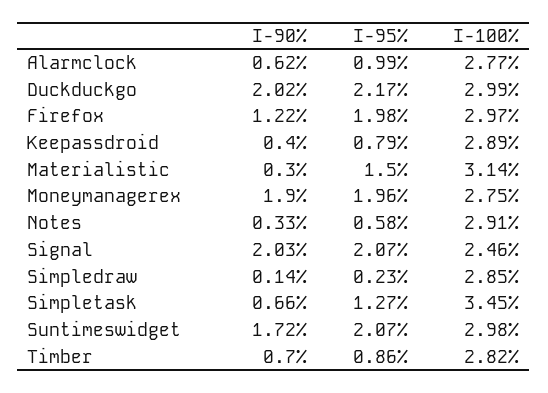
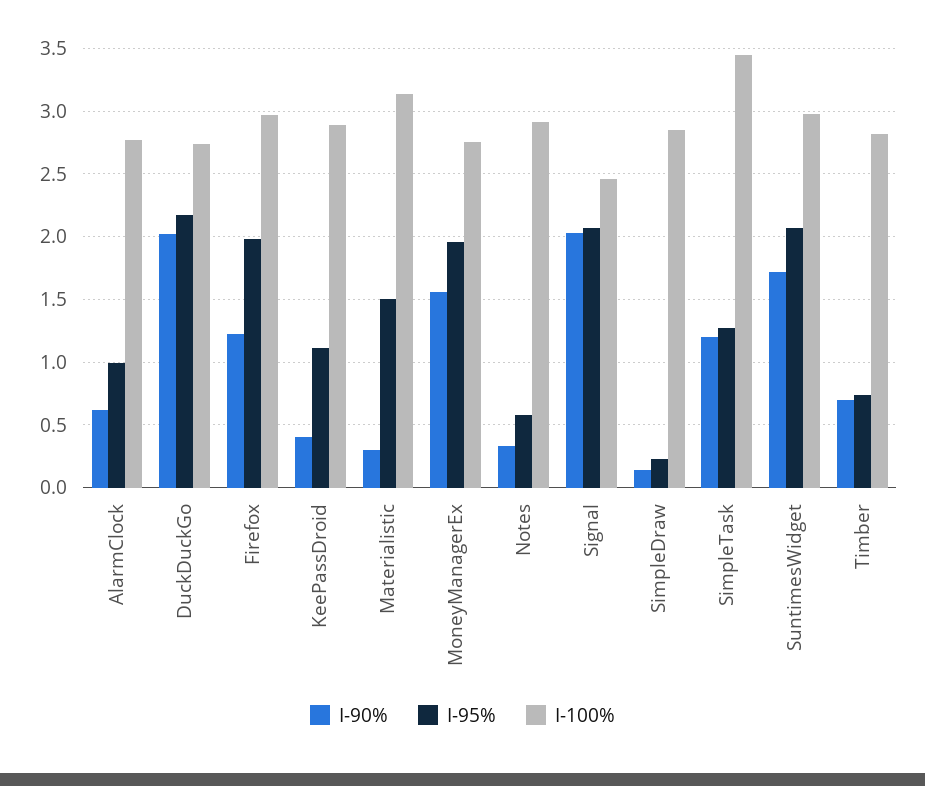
  {
    "I-90%": {
      "Alarmclock": 0.62,
      "Duckduckgo": 2.02,
      "Firefox": 1.22,
      "Keepassdroid": 0.4,
      "Materialistic": 0.3,
-     "Moneymanagerex": 1.9,
+     "Moneymanagerex": 1.55,
      "Notes": 0.33,
      "Signal": 2.03,
      "Simpledraw": 0.14,
-     "Simpletask": 0.66,
+     "Simpletask": 1.2,
      "Suntimeswidget": 1.72,
      "Timber": 0.7
    },
    "I-95%": {
      "Alarmclock": 0.99,
      "Duckduckgo": 2.17,
      "Firefox": 1.98,
-     "Keepassdroid": 0.79,
+     "Keepassdroid": 1.1,
      "Materialistic": 1.5,
      "Moneymanagerex": 1.96,
      "Notes": 0.58,
      "Signal": 2.07,
      "Simpledraw": 0.23,
      "Simpletask": 1.27,
      "Suntimeswidget": 2.07,
-     "Timber": 0.86
+     "Timber": 0.75
    },
    "I-100%": {
      "Alarmclock": 2.77,
-     "Duckduckgo": 2.99,
+     "Duckduckgo": 2.75,
      "Firefox": 2.97,
      "Keepassdroid": 2.89,
      "Materialistic": 3.14,
      "Moneymanagerex": 2.75,
      "Notes": 2.91,
      "Signal": 2.46,
      "Simpledraw": 2.85,
      "Simpletask": 3.45,
      "Suntimeswidget": 2.98,
      "Timber": 2.82
    }
  }

